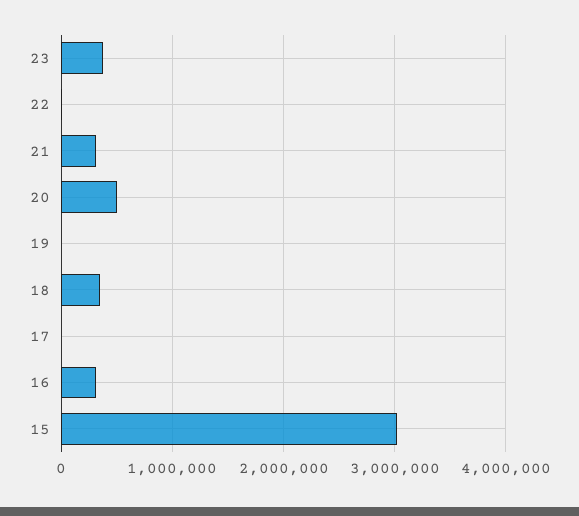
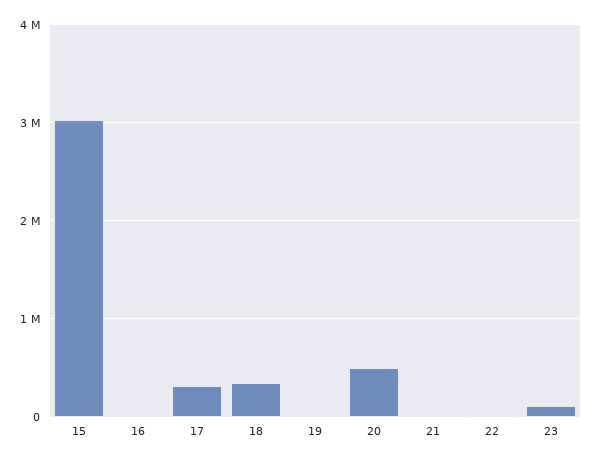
  {
-   "23": 400000,
+   "23": 100000,
    "22": 0,
-   "21": 300000,
+   "21": 0,
    "20": 500000,
    "19": 0,
    "18": 400000,
-   "17": 0,
+   "17": 300000,
-   "16": 300000,
+   "16": 0,
    "15": 3000000
  }

